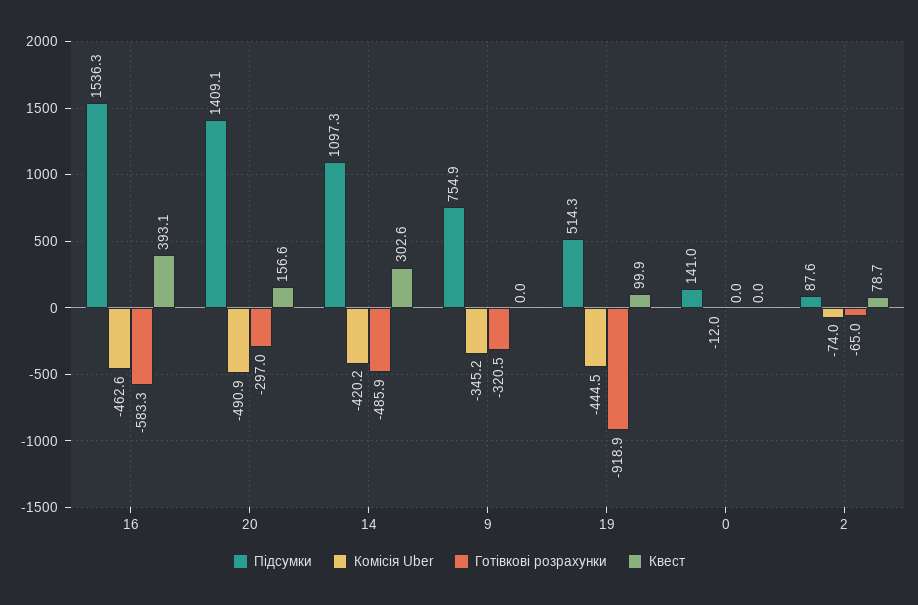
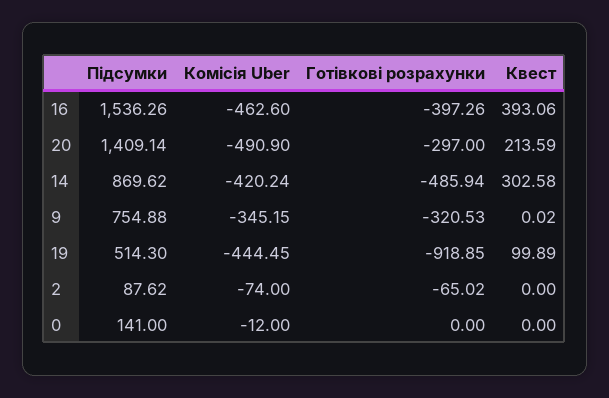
  {
    "Підсумки": {
      "16": 1536.26,
      "20": 1409.14,
-     "14": 1097.3,
+     "14": 869.62,
      "9": 754.88,
      "19": 514.3,
      "0": 141,
      "2": 87.62
    },
    "Комісія Uber": {
      "16": -462.6,
      "20": -490.9,
      "14": -420.24,
      "9": -345.15,
      "19": -444.45,
      "0": -12,
      "2": -74
    },
    "Готівкові розрахунки": {
-     "16": -583.3,
+     "16": -397.26,
      "20": -297,
      "14": -485.94,
      "9": -320.53,
      "19": -918.85,
      "0": 0,
      "2": -65.02
    },
    "Квест": {
      "16": 393.06,
-     "20": 156.6,
+     "20": 213.59,
      "14": 302.58,
      "9": 0.02,
      "19": 99.89,
      "0": 0,
-     "2": 78.7
+     "2": 0
    }
  }

